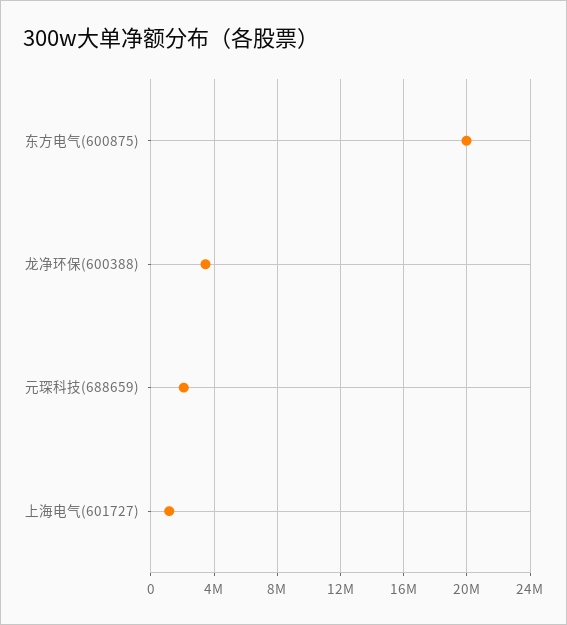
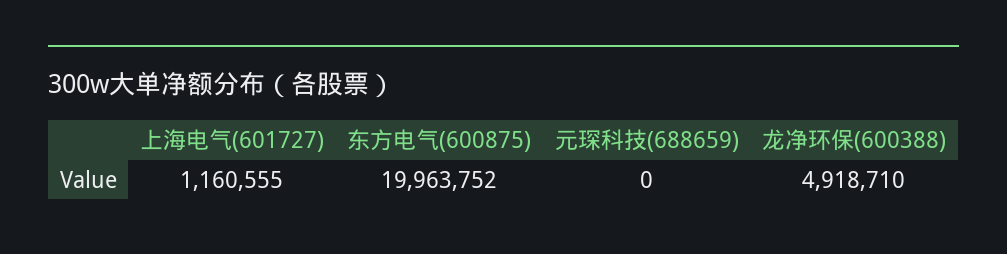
  {
    "东方电气(600875)": 19963752,
-   "龙净环保(600388)": 3500000,
+   "龙净环保(600388)": 4918710,
-   "元琛科技(688659)": 2000000,
+   "元琛科技(688659)": 0,
    "上海电气(601727)": 1160555
  }

